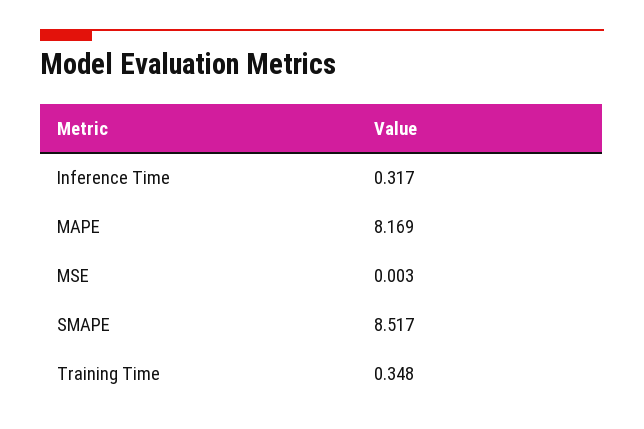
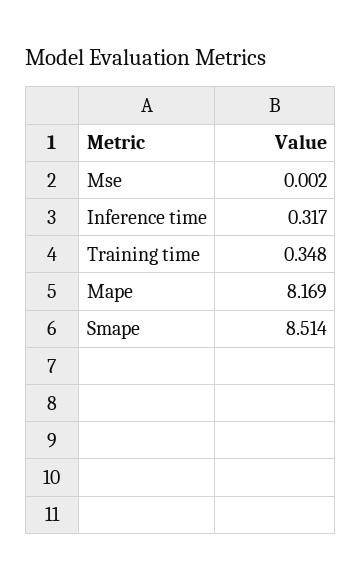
  {
    "Inference Time": 0.317,
    "MAPE": 8.169,
-   "MSE": 0.003,
+   "MSE": 0.002,
-   "SMAPE": 8.517,
+   "SMAPE": 8.514,
    "Training Time": 0.348
  }

